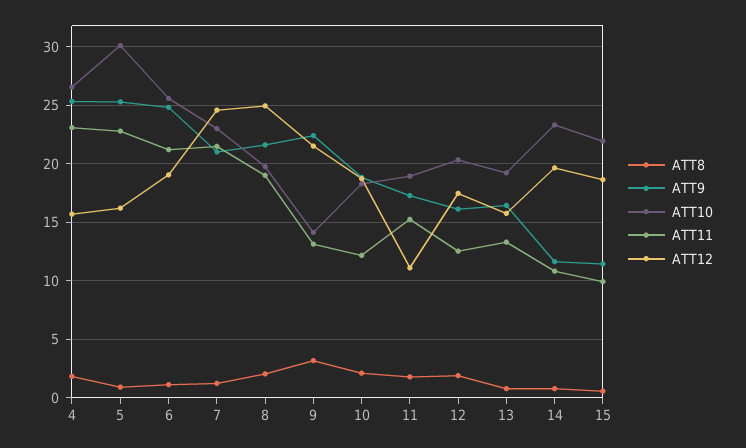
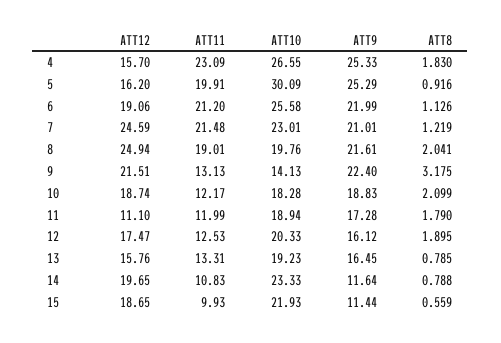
  {
    "ATT8": {
      "4": 1.83,
      "5": 0.916,
      "6": 1.126,
      "7": 1.219,
      "8": 2.041,
      "9": 3.175,
      "10": 2.099,
      "11": 1.79,
      "12": 1.895,
      "13": 0.785,
      "14": 0.788,
      "15": 0.559
    },
    "ATT9": {
      "4": 25.33,
      "5": 25.29,
-     "6": 25,
+     "6": 21.99,
      "7": 21.01,
      "8": 21.61,
      "9": 22.4,
      "10": 18.83,
      "11": 17.28,
      "12": 16.12,
      "13": 16.45,
      "14": 11.64,
      "15": 11.44
    },
    "ATT10": {
      "4": 26.55,
      "5": 30.09,
      "6": 25.58,
      "7": 23.01,
      "8": 19.76,
      "9": 14.13,
      "10": 18.28,
      "11": 18.94,
      "12": 20.33,
      "13": 19.23,
      "14": 23.33,
      "15": 21.93
    },
    "ATT11": {
      "4": 23.09,
-     "5": 23,
+     "5": 19.91,
      "6": 21.2,
      "7": 21.48,
      "8": 19.01,
      "9": 13.13,
      "10": 12.17,
-     "11": 15,
+     "11": 11.99,
      "12": 12.53,
      "13": 13.31,
      "14": 10.83,
      "15": 9.93
    },
    "ATT12": {
      "4": 15.7,
      "5": 16.2,
      "6": 19.06,
      "7": 24.59,
      "8": 24.94,
      "9": 21.51,
      "10": 18.74,
      "11": 11.1,
      "12": 17.47,
      "13": 15.76,
      "14": 19.65,
      "15": 18.65
    }
  }

